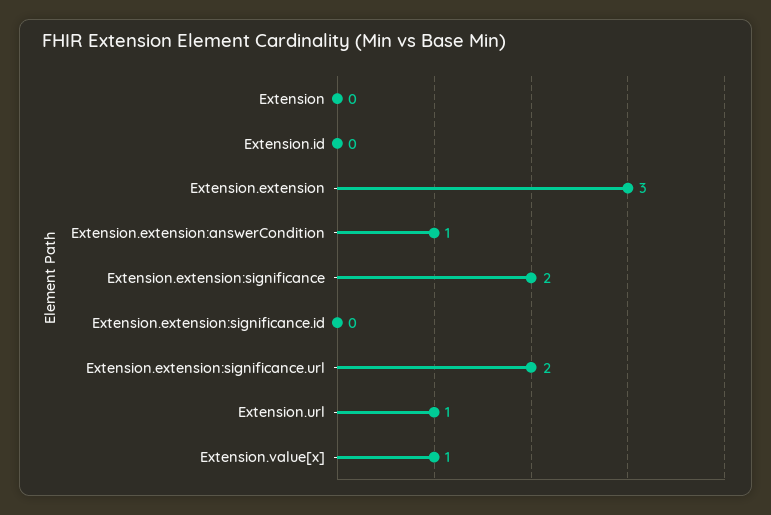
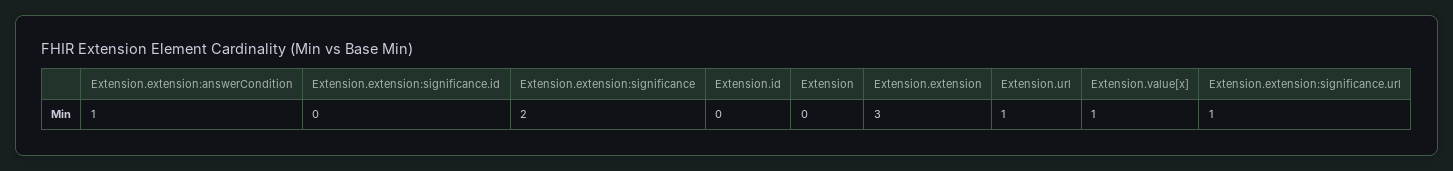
  {
    "Extension": 0,
    "Extension.id": 0,
    "Extension.extension": 3,
    "Extension.extension:answerCondition": 1,
    "Extension.extension:significance": 2,
    "Extension.extension:significance.id": 0,
-   "Extension.extension:significance.url": 2,
+   "Extension.extension:significance.url": 1,
    "Extension.url": 1,
    "Extension.value[x]": 1
  }

